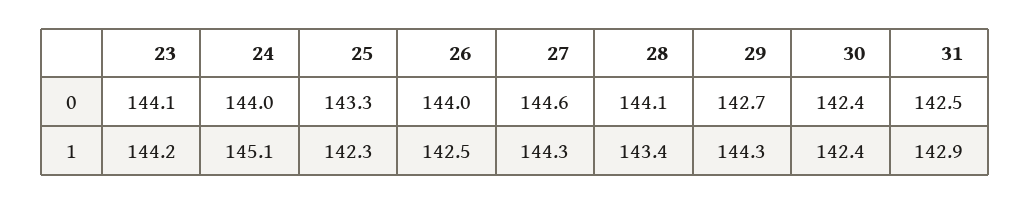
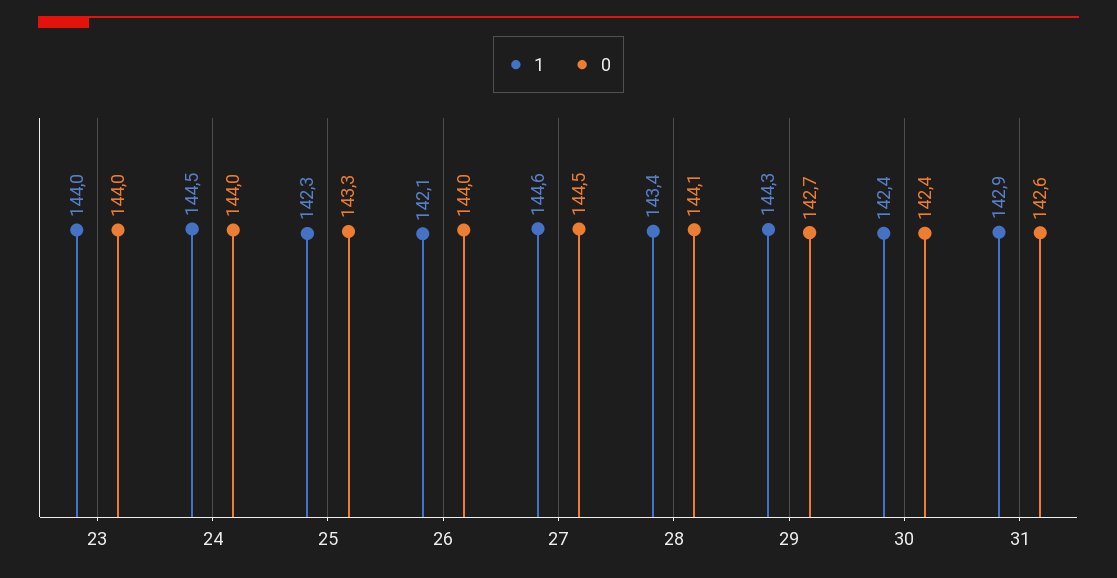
  {
    "0": {
-     "23": 144.1,
+     "23": 144,
      "24": 144,
      "25": 143.3,
      "26": 144,
-     "27": 144.6,
+     "27": 144.5,
      "28": 144.1,
      "29": 142.7,
      "30": 142.4,
-     "31": 142.5
+     "31": 142.6
    },
    "1": {
-     "23": 144.2,
+     "23": 144,
-     "24": 145.1,
+     "24": 144.5,
      "25": 142.3,
-     "26": 142.5,
+     "26": 142.1,
-     "27": 144.3,
+     "27": 144.6,
      "28": 143.4,
      "29": 144.3,
      "30": 142.4,
      "31": 142.9
    }
  }

